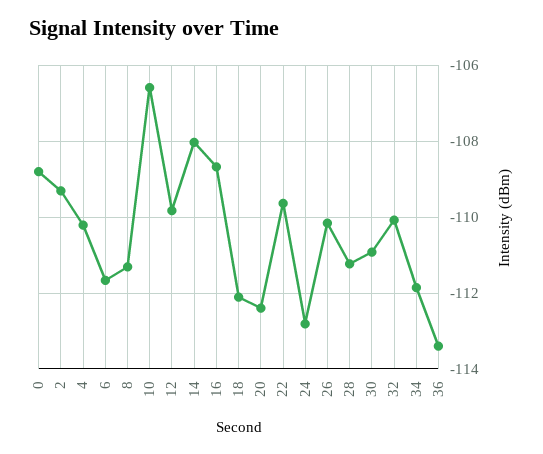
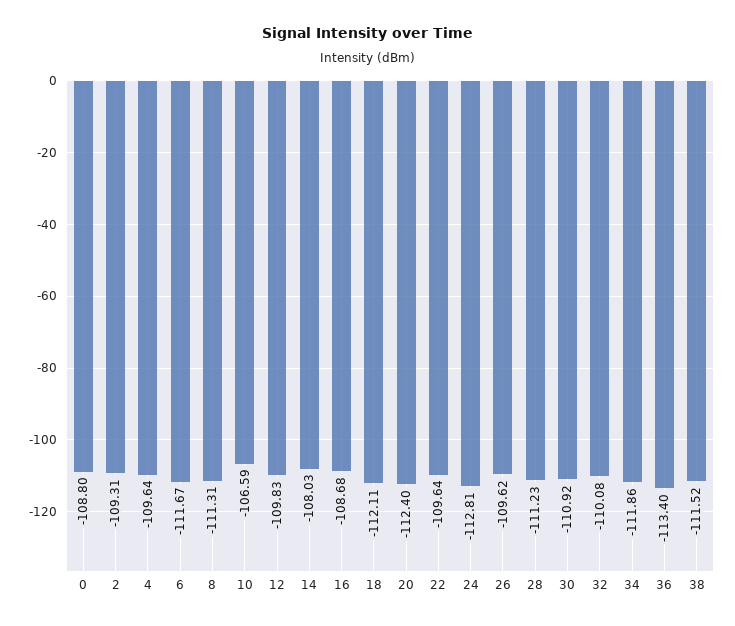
  {
    "0": -108.8,
    "2": -109.31,
-   "4": -110.2,
+   "4": -109.64,
    "6": -111.67,
    "8": -111.31,
    "10": -106.59,
    "12": -109.83,
    "14": -108.03,
    "16": -108.68,
    "18": -112.11,
    "20": -112.4,
    "22": -109.64,
    "24": -112.81,
-   "26": -110.2,
+   "26": -109.62,
    "28": -111.23,
    "30": -110.92,
    "32": -110.08,
    "34": -111.86,
-   "36": -113.4
+   "36": -113.4,
+   "38": -111.52
  }

